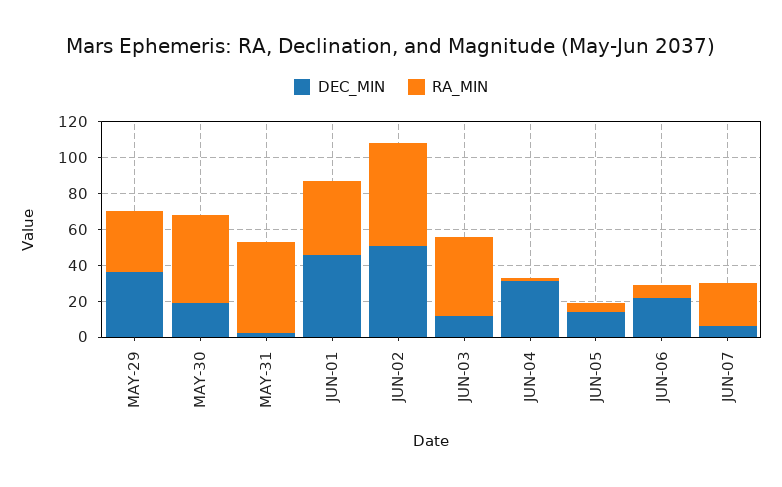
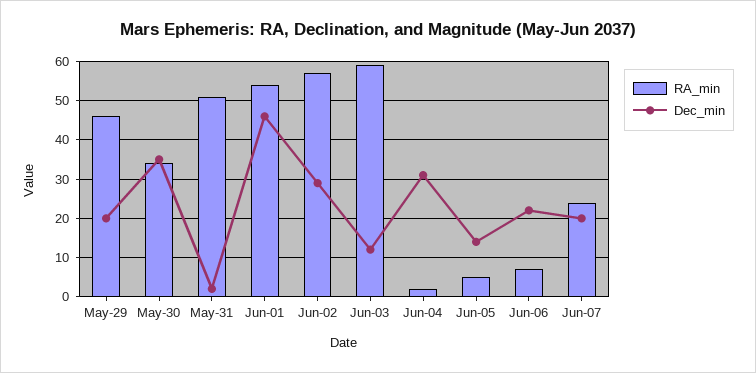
  {
    "DEC_MIN": {
-     "MAY-29": 35,
+     "MAY-29": 20,
-     "MAY-30": 20,
+     "MAY-30": 35,
      "MAY-31": 0,
      "JUN-01": 45,
-     "JUN-02": 50,
+     "JUN-02": 30,
      "JUN-03": 10,
      "JUN-04": 30,
      "JUN-05": 15,
      "JUN-06": 20,
-     "JUN-07": 5
+     "JUN-07": 20
    },
    "RA_MIN": {
-     "MAY-29": 35,
+     "MAY-29": 45,
-     "MAY-30": 50,
+     "MAY-30": 35,
      "MAY-31": 50,
-     "JUN-01": 40,
+     "JUN-01": 55,
      "JUN-02": 55,
-     "JUN-03": 45,
+     "JUN-03": 60,
      "JUN-04": 0,
      "JUN-05": 5,
      "JUN-06": 5,
      "JUN-07": 25
    }
  }

